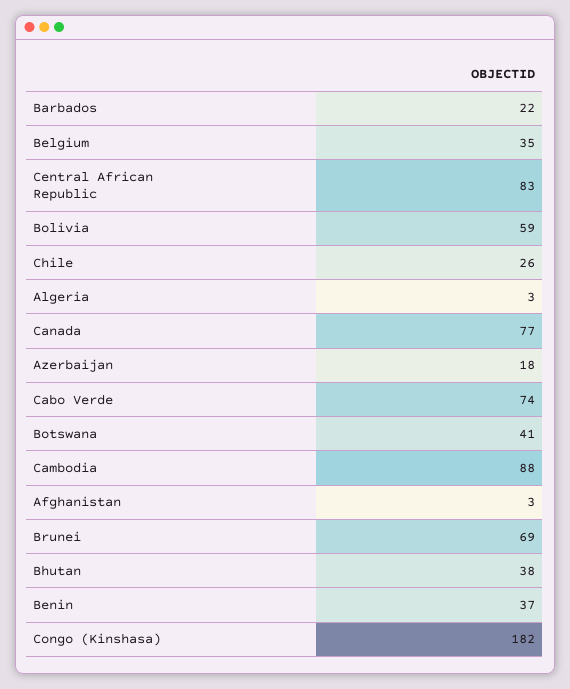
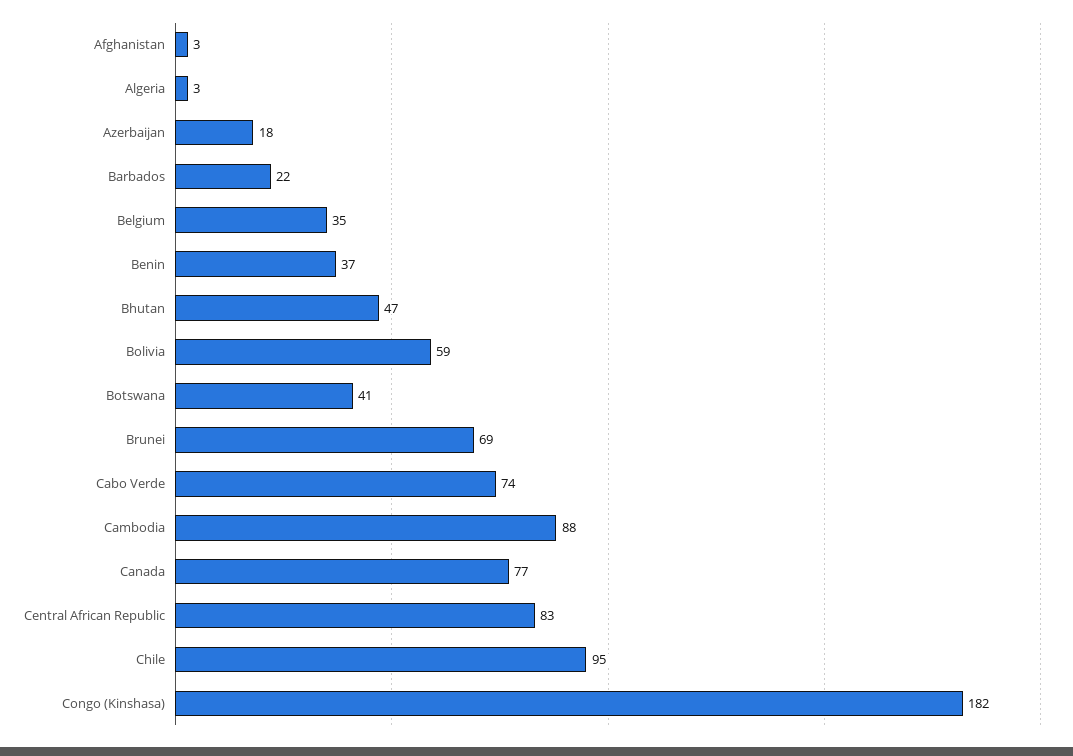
  {
    "Barbados": 22,
    "Belgium": 35,
    "Central African Republic": 83,
    "Bolivia": 59,
-   "Chile": 26,
+   "Chile": 95,
    "Algeria": 3,
    "Canada": 77,
    "Azerbaijan": 18,
    "Cabo Verde": 74,
    "Botswana": 41,
    "Cambodia": 88,
    "Afghanistan": 3,
    "Brunei": 69,
-   "Bhutan": 38,
+   "Bhutan": 47,
    "Benin": 37,
    "Congo (Kinshasa)": 182
  }

